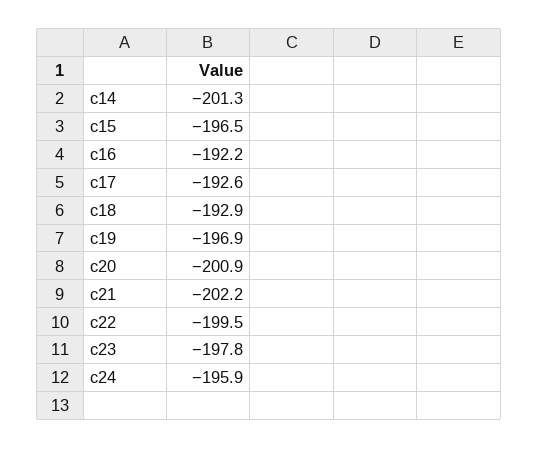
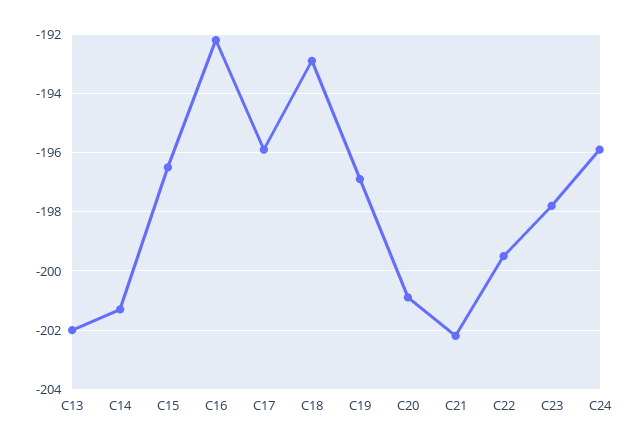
  {
    "c14": -201.3,
    "c15": -196.5,
    "c16": -192.2,
-   "c17": -192.6,
+   "c17": -196,
    "c18": -192.9,
    "c19": -196.9,
    "c20": -200.9,
    "c21": -202.2,
    "c22": -199.5,
    "c23": -197.8,
-   "c24": -195.9
+   "c24": -195.9,
+   "C13": -202
  }

